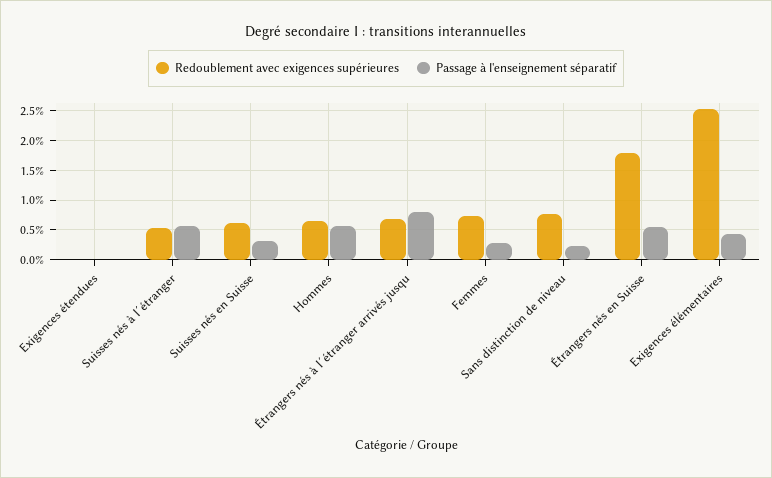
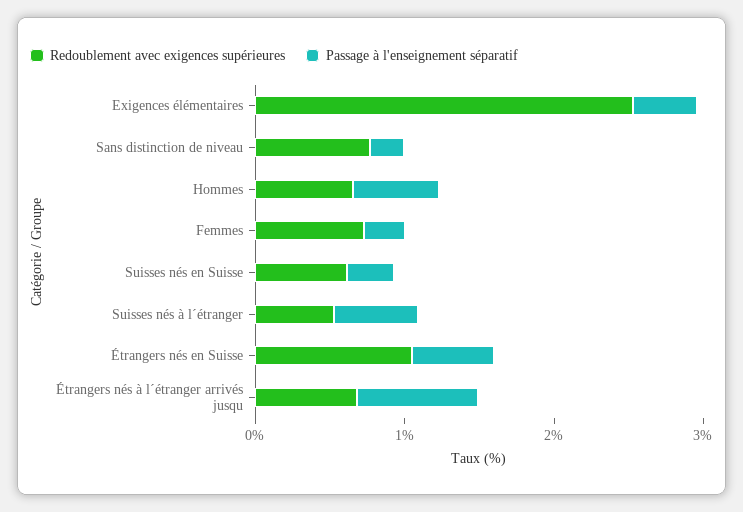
  {
    "Redoublement avec exigences supérieures": {
-     "Exigences étendues": 0,
      "Suisses nés à l´étranger": 0.6,
      "Suisses nés en Suisse": 0.6,
      "Hommes": 0.6,
      "Étrangers nés à l´étranger arrivés jusqu": 0.6,
      "Femmes": 0.8,
      "Sans distinction de niveau": 0.8,
-     "Étrangers nés en Suisse": 1.75,
+     "Étrangers nés en Suisse": 1,
      "Exigences élémentaires": 2.6
    },
    "Passage à l'enseignement séparatif": {
-     "Exigences étendues": 0,
      "Suisses nés à l´étranger": 0.6,
      "Suisses nés en Suisse": 0.4,
      "Hommes": 0.6,
      "Étrangers nés à l´étranger arrivés jusqu": 0.8,
      "Femmes": 0.2,
      "Sans distinction de niveau": 0.2,
      "Étrangers nés en Suisse": 0.6,
      "Exigences élémentaires": 0.4
    }
  }

